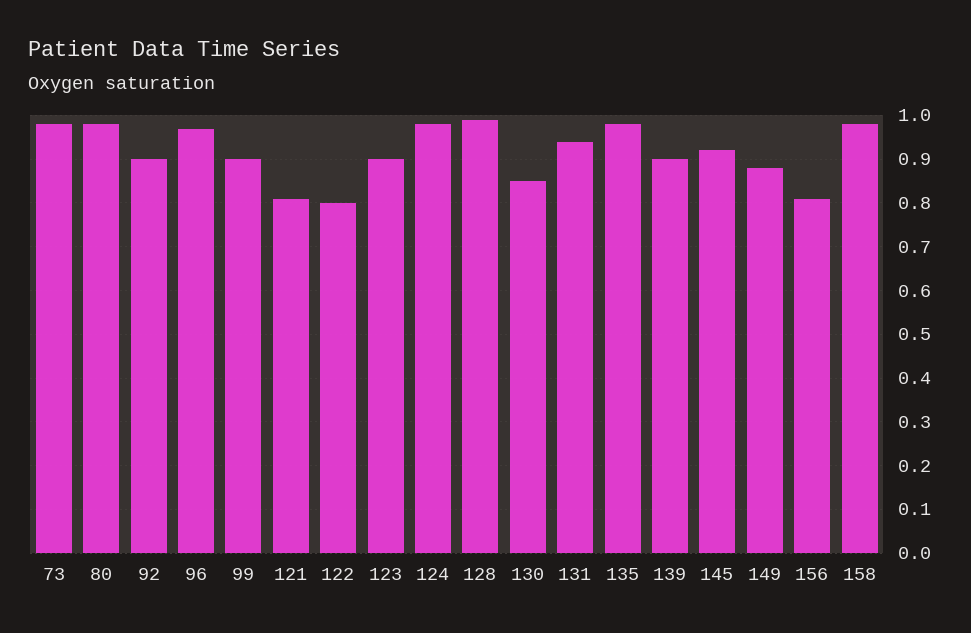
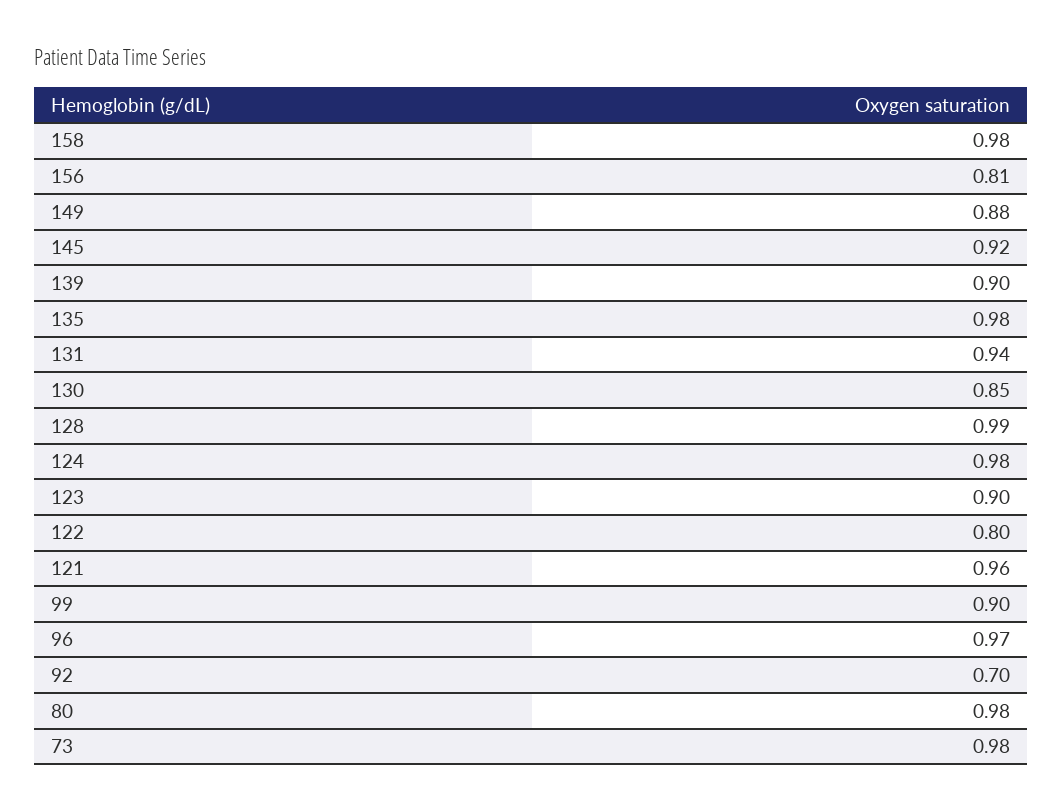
  {
    "73": 0.98,
    "80": 0.98,
-   "92": 0.9,
+   "92": 0.7,
    "96": 0.97,
    "99": 0.9,
-   "121": 0.8,
+   "121": 0.96,
    "122": 0.8,
    "123": 0.9,
    "124": 0.98,
    "128": 0.99,
    "130": 0.85,
    "131": 0.94,
    "135": 0.98,
    "139": 0.9,
    "145": 0.92,
    "149": 0.88,
    "156": 0.81,
    "158": 0.98
  }

